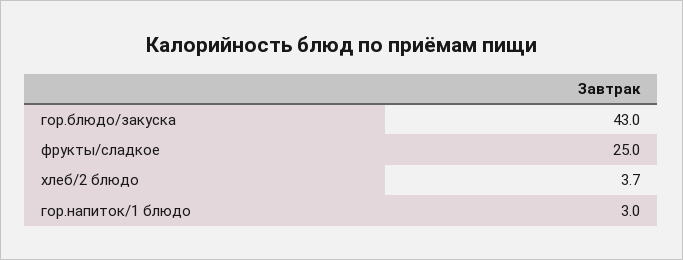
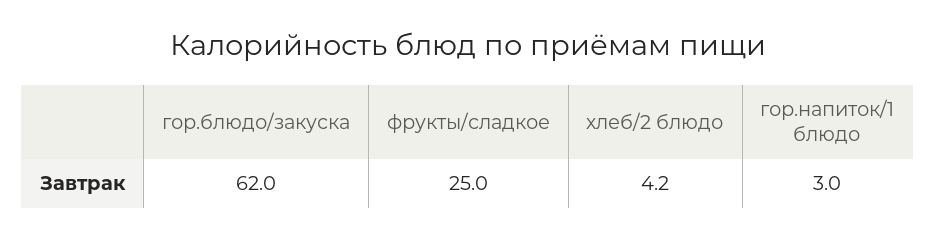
  {
-   "гор.блюдо/закуска": 43,
+   "гор.блюдо/закуска": 62,
    "фрукты/сладкое": 25,
-   "хлеб/2 блюдо": 3.7,
+   "хлеб/2 блюдо": 4.2,
    "гор.напиток/1 блюдо": 3
  }

